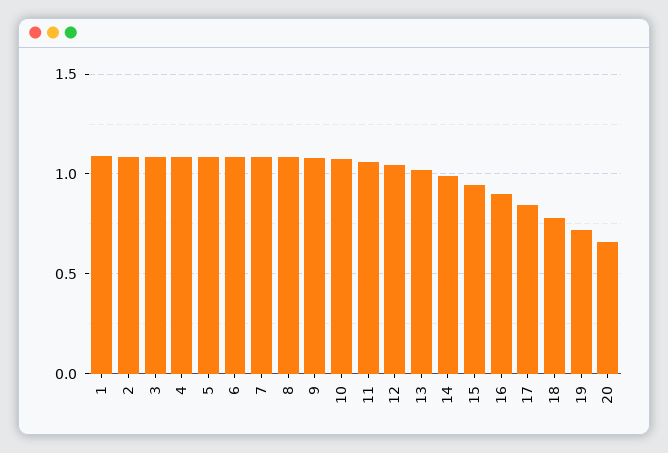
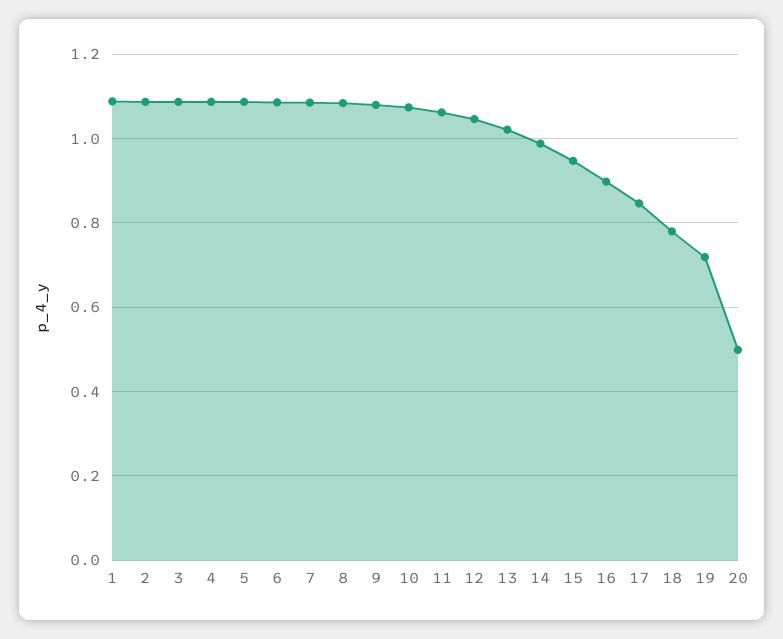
  {
    "1": 1.08,
    "2": 1.08,
    "3": 1.08,
    "4": 1.08,
    "5": 1.08,
    "6": 1.08,
    "7": 1.08,
    "8": 1.08,
    "9": 1.08,
    "10": 1.08,
    "11": 1.06,
    "12": 1.04,
    "13": 1.02,
    "14": 0.98,
    "15": 0.94,
    "16": 0.9,
    "17": 0.84,
    "18": 0.78,
    "19": 0.72,
-   "20": 0.65
+   "20": 0.5
  }

